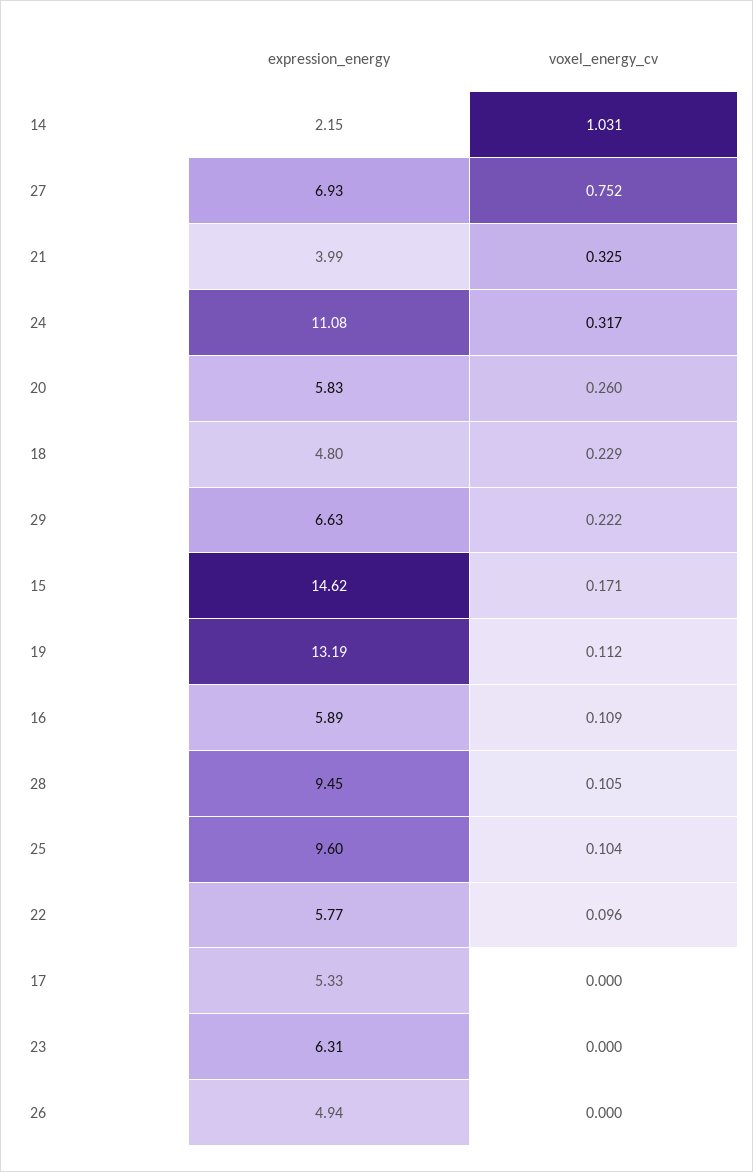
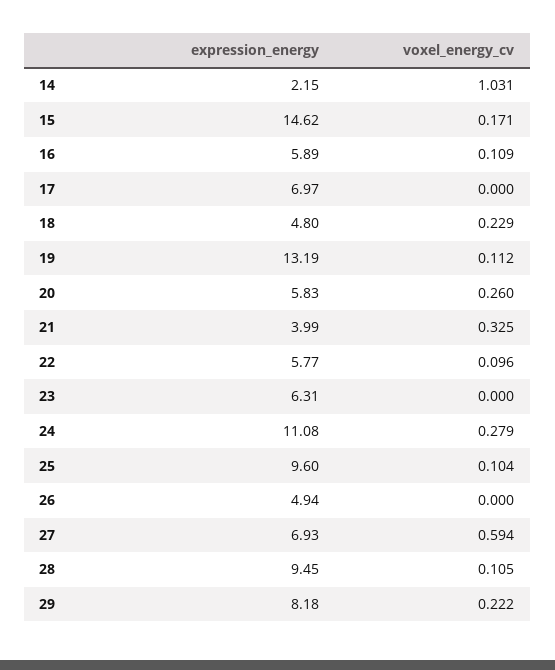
  {
    "expression_energy": {
      "14": 2.15,
      "27": 6.93,
      "21": 3.99,
      "24": 11.08,
      "20": 5.83,
      "18": 4.8,
-     "29": 6.63,
+     "29": 8.18,
      "15": 14.62,
      "19": 13.19,
      "16": 5.89,
      "28": 9.45,
      "25": 9.6,
      "22": 5.77,
-     "17": 5.33,
+     "17": 6.97,
      "23": 6.31,
      "26": 4.94
    },
    "voxel_energy_cv": {
      "14": 1.031,
-     "27": 0.752,
+     "27": 0.594,
      "21": 0.325,
-     "24": 0.317,
+     "24": 0.279,
      "20": 0.26,
      "18": 0.229,
      "29": 0.222,
      "15": 0.171,
      "19": 0.112,
      "16": 0.109,
      "28": 0.105,
      "25": 0.104,
      "22": 0.096,
      "17": 0,
      "23": 0,
      "26": 0
    }
  }

